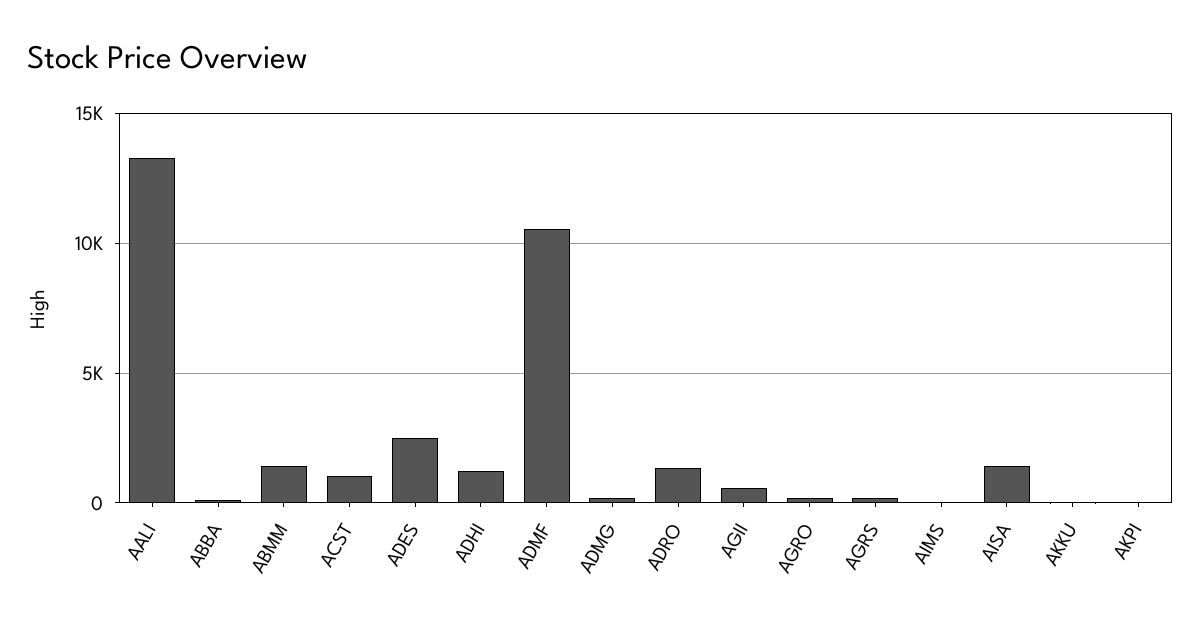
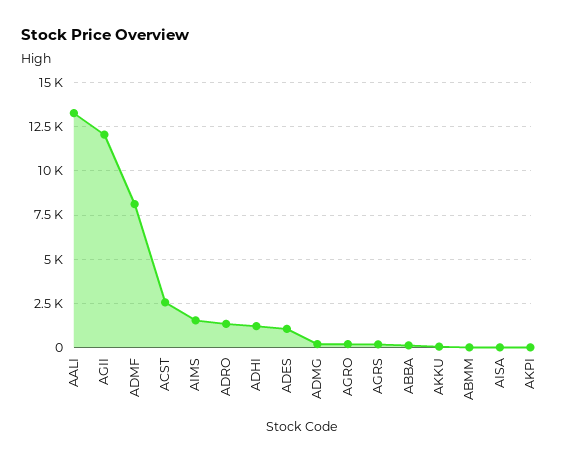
  {
    "AALI": 13500,
    "ABBA": 0,
-   "ABMM": 1500,
+   "ABMM": 0,
-   "ACST": 1000,
+   "ACST": 2500,
-   "ADES": 2500,
+   "ADES": 1000,
    "ADHI": 1000,
-   "ADMF": 10500,
+   "ADMF": 8000,
    "ADMG": 0,
    "ADRO": 1500,
-   "AGII": 500,
+   "AGII": 12000,
    "AGRO": 0,
    "AGRS": 0,
-   "AIMS": 0,
+   "AIMS": 1500,
-   "AISA": 1500,
+   "AISA": 0,
    "AKKU": 0,
    "AKPI": 0
  }

